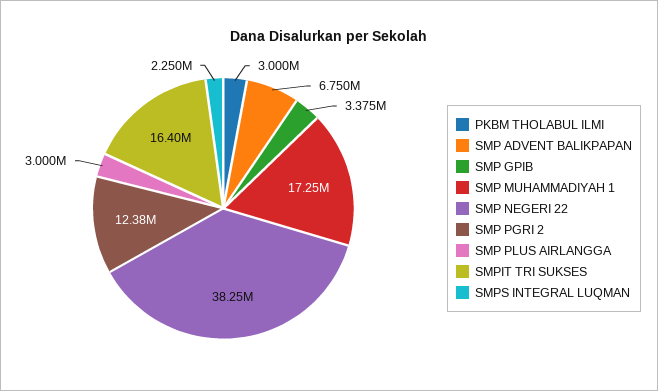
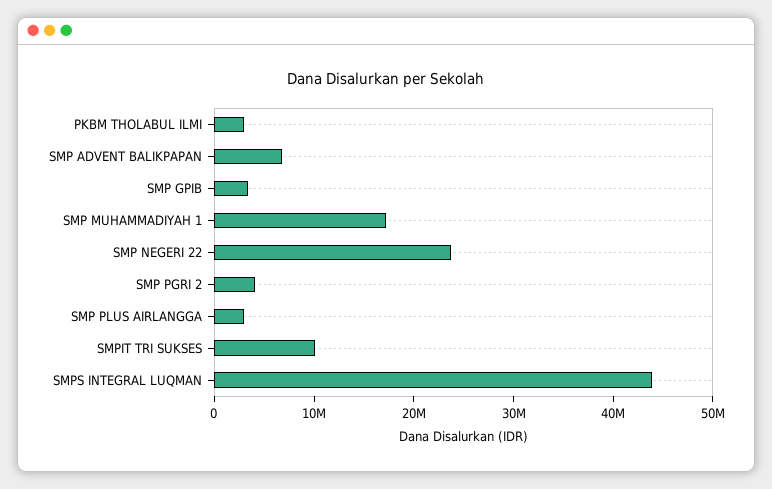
  {
    "PKBM THOLABUL ILMI": 3000000,
    "SMP ADVENT BALIKPAPAN": 6750000,
    "SMP GPIB": 3375000,
    "SMP MUHAMMADIYAH 1": 17250000,
-   "SMP NEGERI 22": 38250000,
+   "SMP NEGERI 22": 24000000,
-   "SMP PGRI 2": 12380000,
+   "SMP PGRI 2": 4000000,
    "SMP PLUS AIRLANGGA": 3000000,
-   "SMPIT TRI SUKSES": 16400000,
+   "SMPIT TRI SUKSES": 10000000,
-   "SMPS INTEGRAL LUQMAN": 2250000
+   "SMPS INTEGRAL LUQMAN": 44000000
  }

